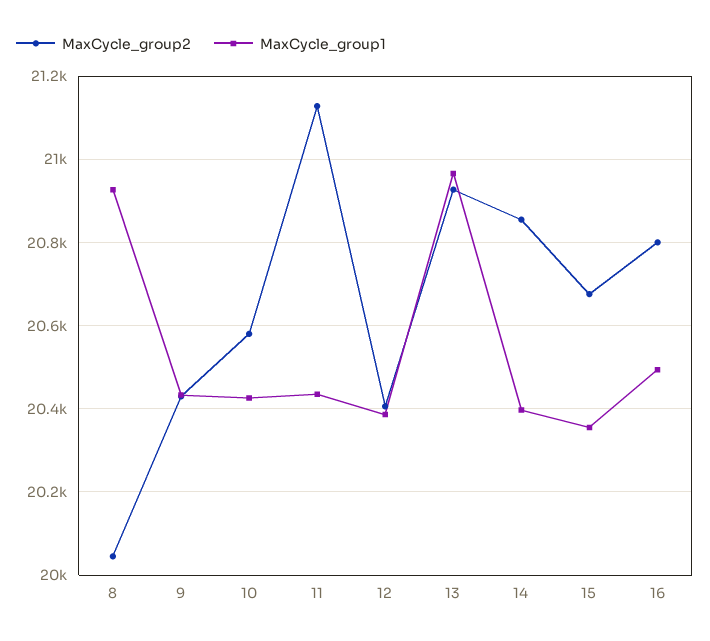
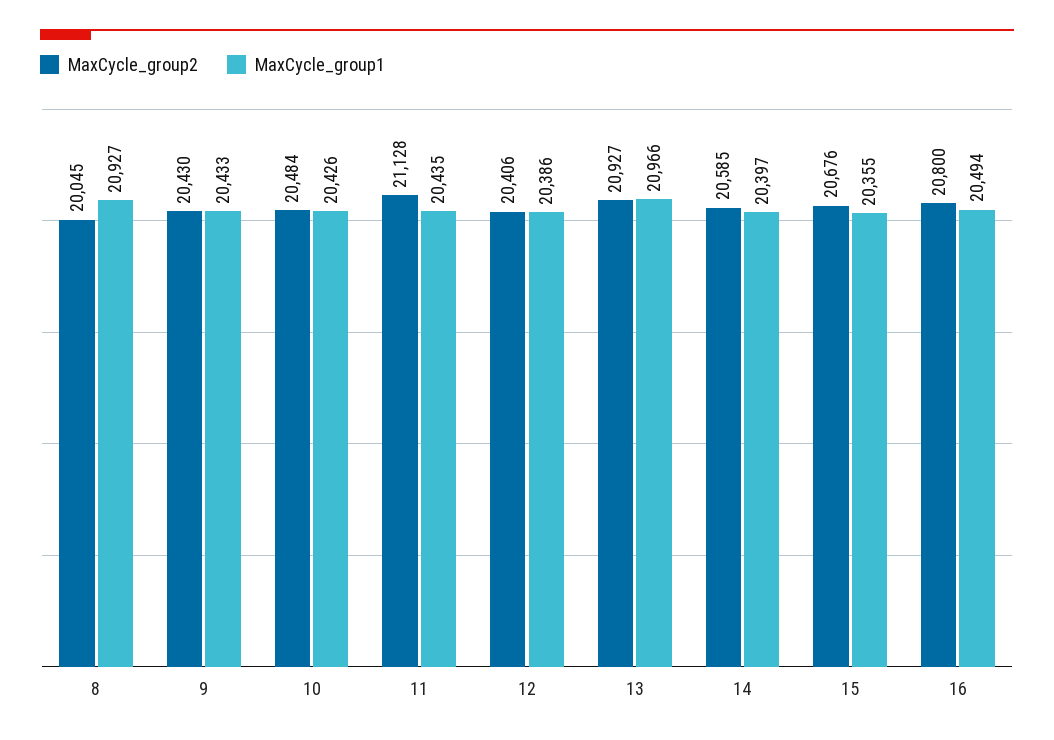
  {
    "MaxCycle_group2": {
      "8": 20045,
      "9": 20430,
-     "10": 20580,
+     "10": 20484,
      "11": 21128,
      "12": 20406,
      "13": 20927,
-     "14": 20860,
+     "14": 20585,
      "15": 20676,
      "16": 20800
    },
    "MaxCycle_group1": {
      "8": 20927,
      "9": 20433,
      "10": 20426,
      "11": 20435,
      "12": 20386,
      "13": 20966,
      "14": 20397,
      "15": 20355,
      "16": 20494
    }
  }

